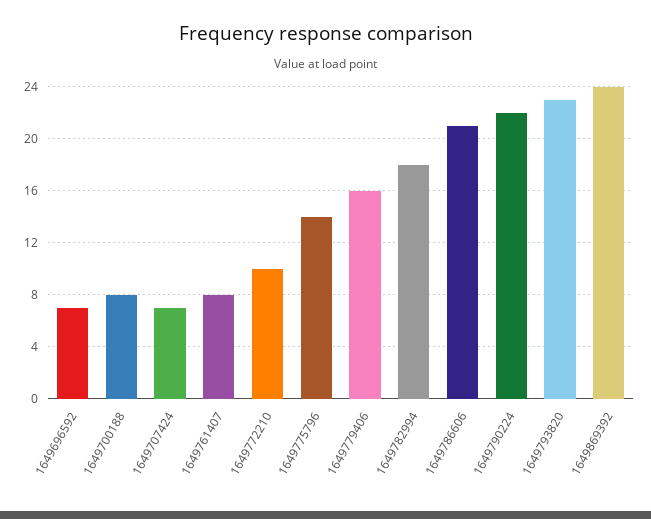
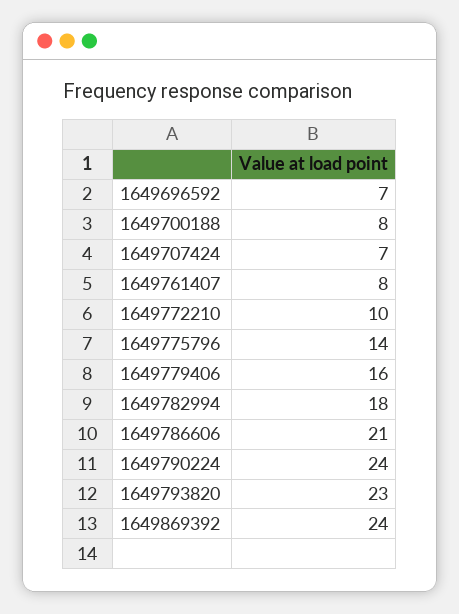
  {
    "1649696592": 7,
    "1649700188": 8,
    "1649707424": 7,
    "1649761407": 8,
    "1649772210": 10,
    "1649775796": 14,
    "1649779406": 16,
    "1649782994": 18,
    "1649786606": 21,
-   "1649790224": 22,
+   "1649790224": 24,
    "1649793820": 23,
    "1649869392": 24
  }

